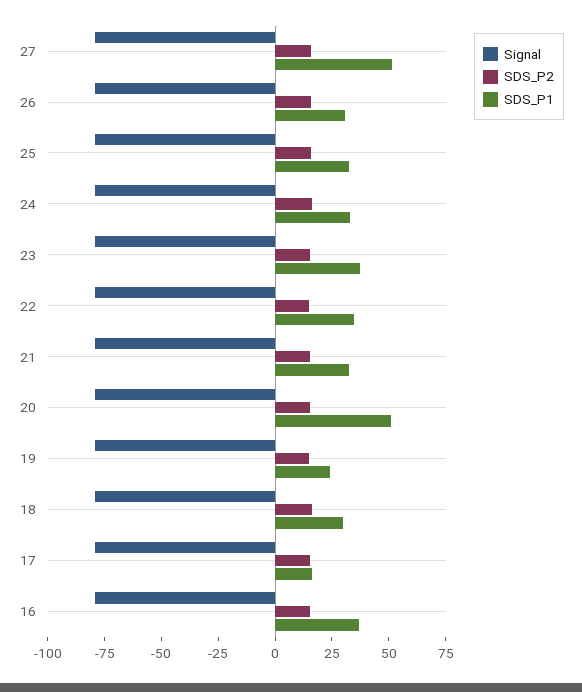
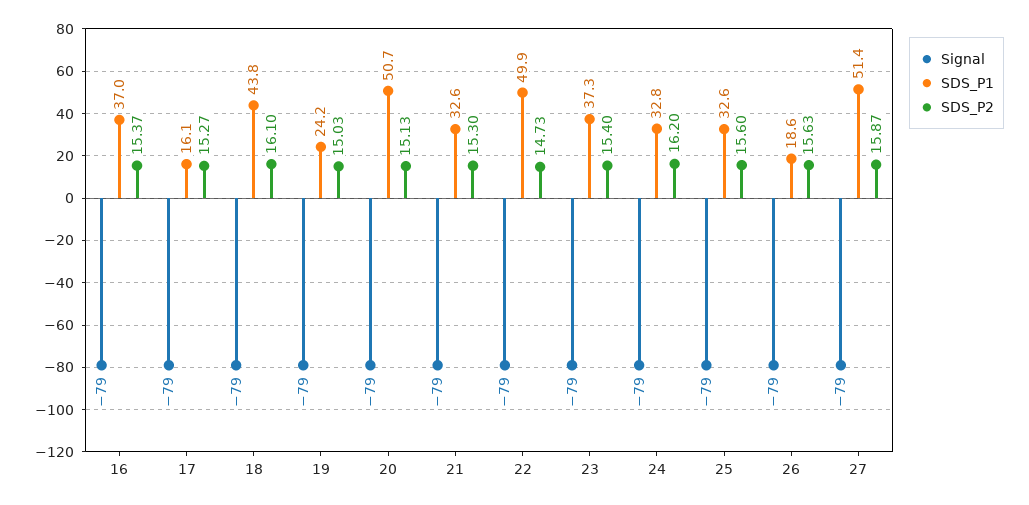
  {
    "Signal": {
      "27": -79,
      "26": -79,
      "25": -79,
      "24": -79,
      "23": -79,
      "22": -79,
      "21": -79,
      "20": -79,
      "19": -79,
      "18": -79,
      "17": -79,
      "16": -79
    },
    "SDS_P2": {
      "27": 15.87,
      "26": 15.63,
      "25": 15.6,
      "24": 16.2,
      "23": 15.4,
      "22": 14.73,
      "21": 15.3,
      "20": 15.13,
      "19": 15.03,
      "18": 16.1,
      "17": 15.27,
      "16": 15.37
    },
    "SDS_P1": {
      "27": 51.4,
-     "26": 30,
+     "26": 18.6,
      "25": 32.6,
      "24": 32.8,
      "23": 37.3,
-     "22": 35,
+     "22": 49.9,
      "21": 32.6,
      "20": 50.7,
      "19": 24.2,
-     "18": 30,
+     "18": 43.8,
      "17": 16.1,
      "16": 37
    }
  }

